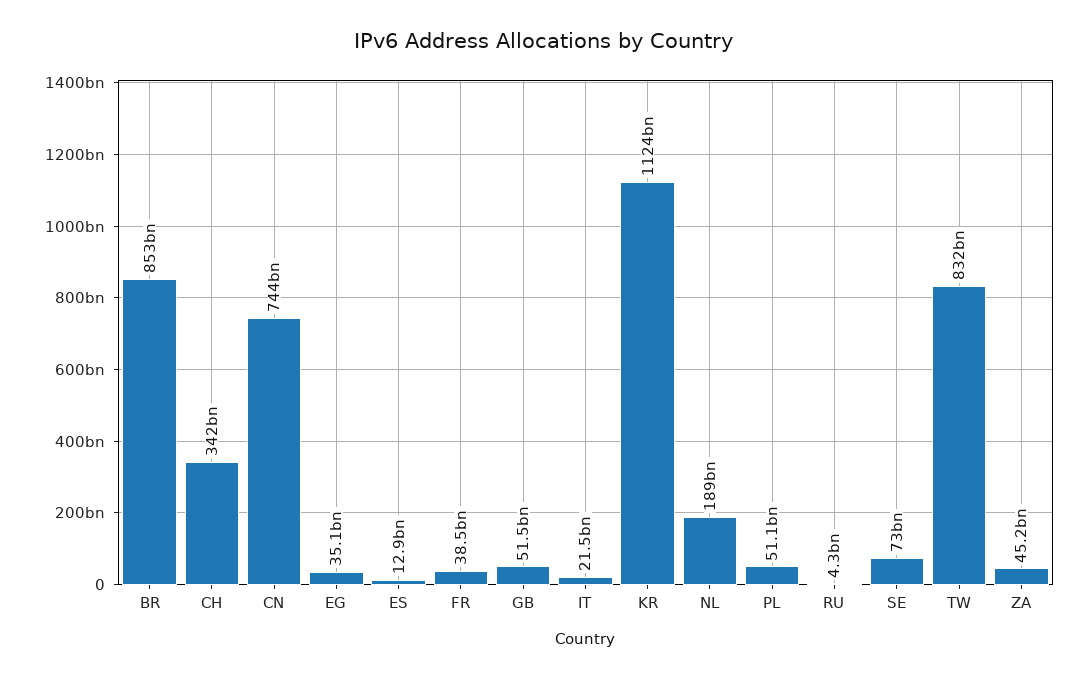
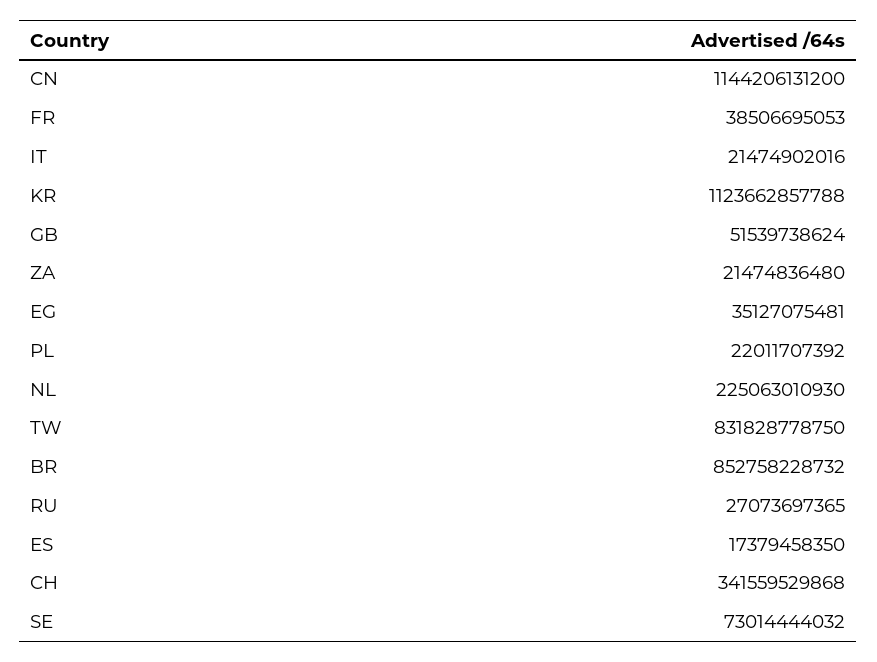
  {
    "BR": 852758228732,
    "CH": 341559529868,
-   "CN": 744000000000,
+   "CN": 1144206131200,
    "EG": 35127075481,
-   "ES": 12900000000,
+   "ES": 17379458350,
    "FR": 38506695053,
    "GB": 51539738624,
    "IT": 21474902016,
    "KR": 1123662857788,
-   "NL": 189000000000,
+   "NL": 225063010930,
-   "PL": 51100000000,
+   "PL": 22011707392,
-   "RU": 4300000000,
+   "RU": 27073697365,
    "SE": 73014444032,
    "TW": 831828778750,
-   "ZA": 45200000000
+   "ZA": 21474836480
  }

